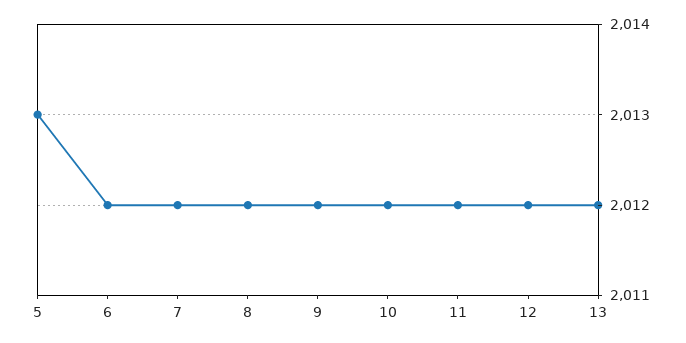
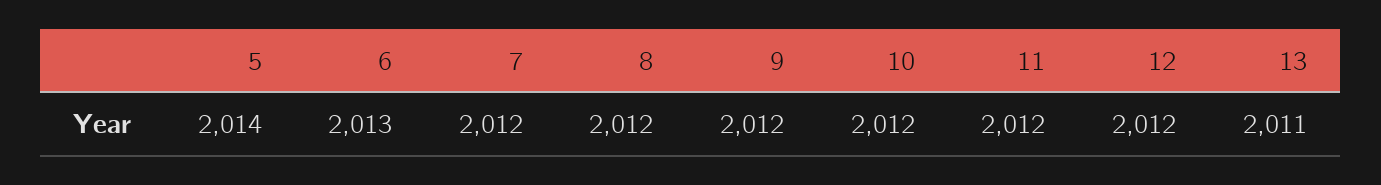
  {
-   "5": 2013,
+   "5": 2014,
-   "6": 2012,
+   "6": 2013,
    "7": 2012,
    "8": 2012,
    "9": 2012,
    "10": 2012,
    "11": 2012,
    "12": 2012,
-   "13": 2012
+   "13": 2011
  }

